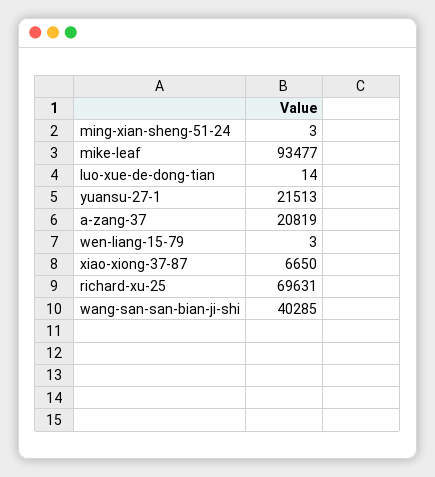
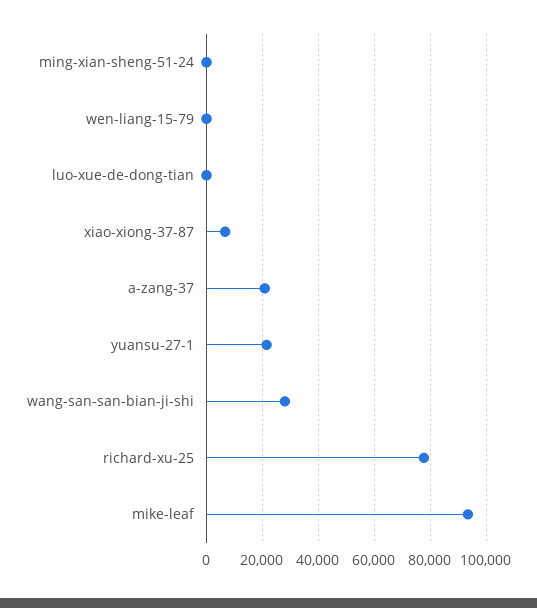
  {
    "ming-xian-sheng-51-24": 3,
    "mike-leaf": 93477,
    "luo-xue-de-dong-tian": 14,
    "yuansu-27-1": 21513,
    "a-zang-37": 20819,
    "wen-liang-15-79": 3,
    "xiao-xiong-37-87": 6650,
-   "richard-xu-25": 69631,
+   "richard-xu-25": 77500,
-   "wang-san-san-bian-ji-shi": 40285
+   "wang-san-san-bian-ji-shi": 27500
  }

